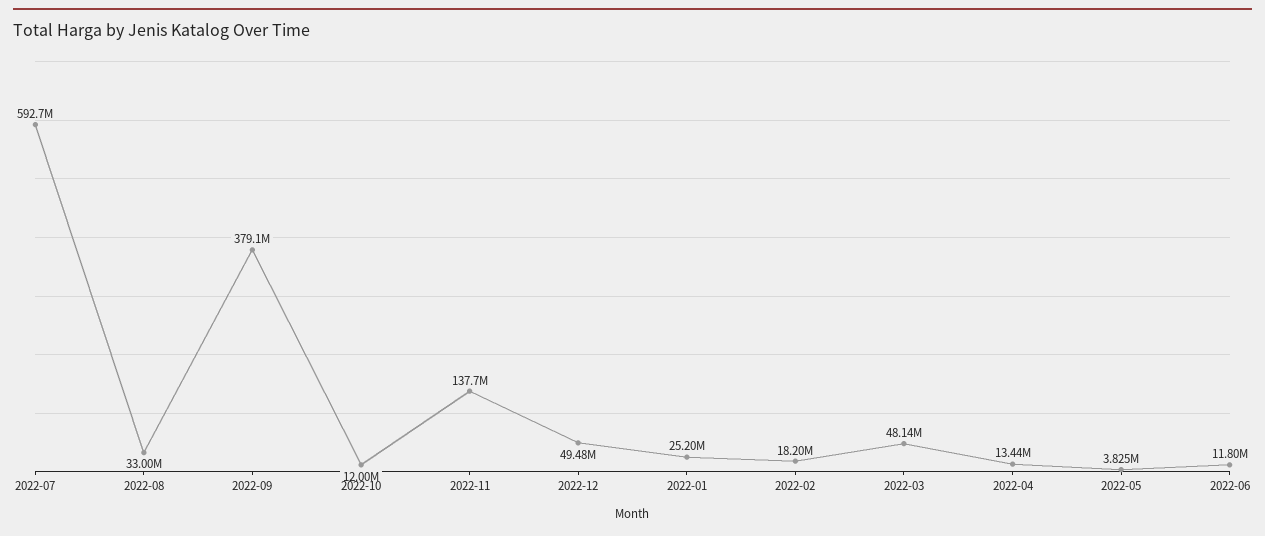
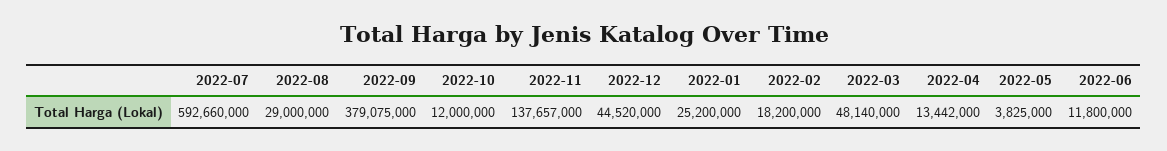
  {
    "2022-07": 592660000,
-   "2022-08": 33000000,
+   "2022-08": 29000000,
    "2022-09": 379075000,
    "2022-10": 12000000,
    "2022-11": 137657000,
-   "2022-12": 49480000,
+   "2022-12": 44520000,
    "2022-01": 25200000,
    "2022-02": 18200000,
    "2022-03": 48140000,
    "2022-04": 13442000,
    "2022-05": 3825000,
    "2022-06": 11800000
  }

